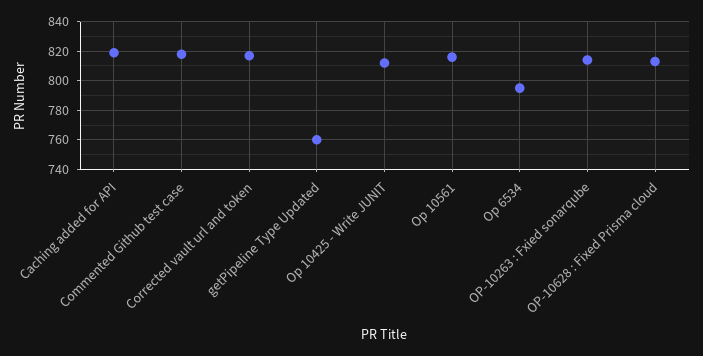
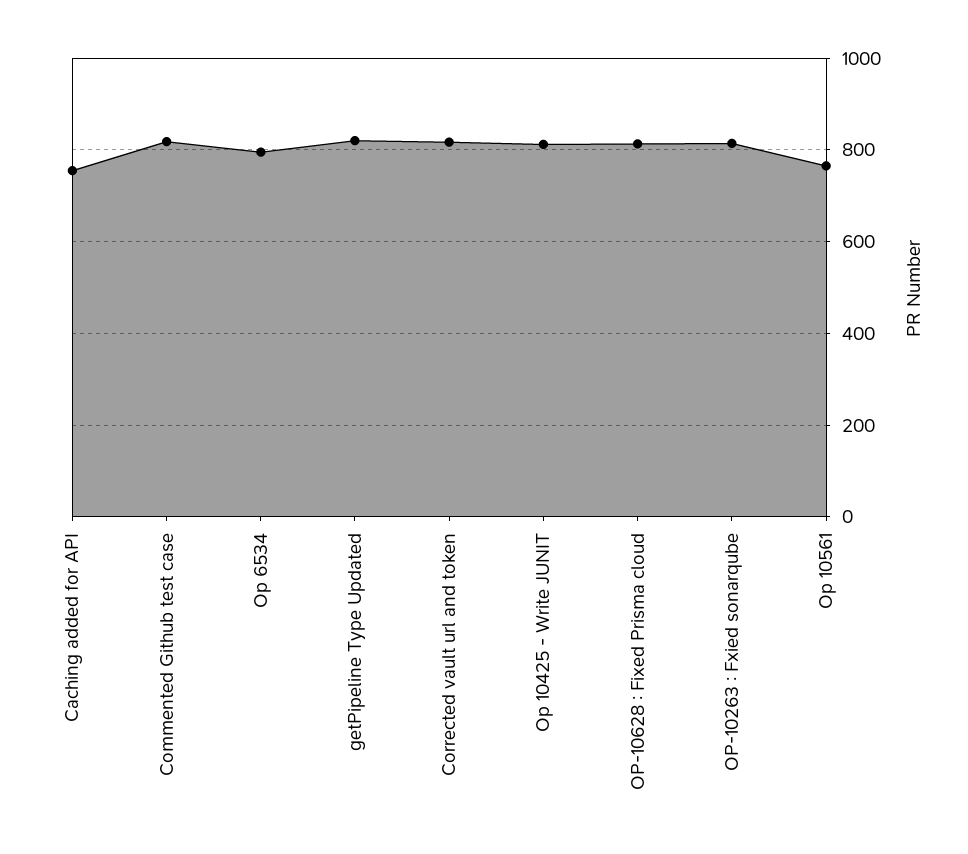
  {
-   "Caching added for API": 820,
+   "Caching added for API": 760,
    "Commented Github test case": 820,
    "Corrected vault url and token": 815,
-   "getPipeline Type Updated": 760,
+   "getPipeline Type Updated": 820,
    "Op 10425 - Write JUNIT": 810,
-   "Op 10561": 815,
+   "Op 10561": 760,
    "Op 6534": 795,
    "OP-10263 : Fxied sonarqube": 815,
    "OP-10628 : Fixed Prisma cloud": 815
  }

